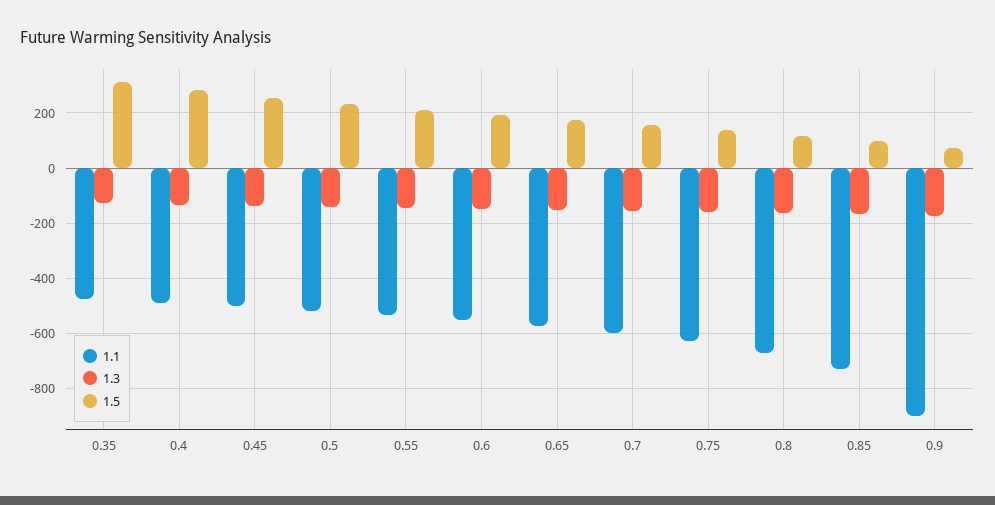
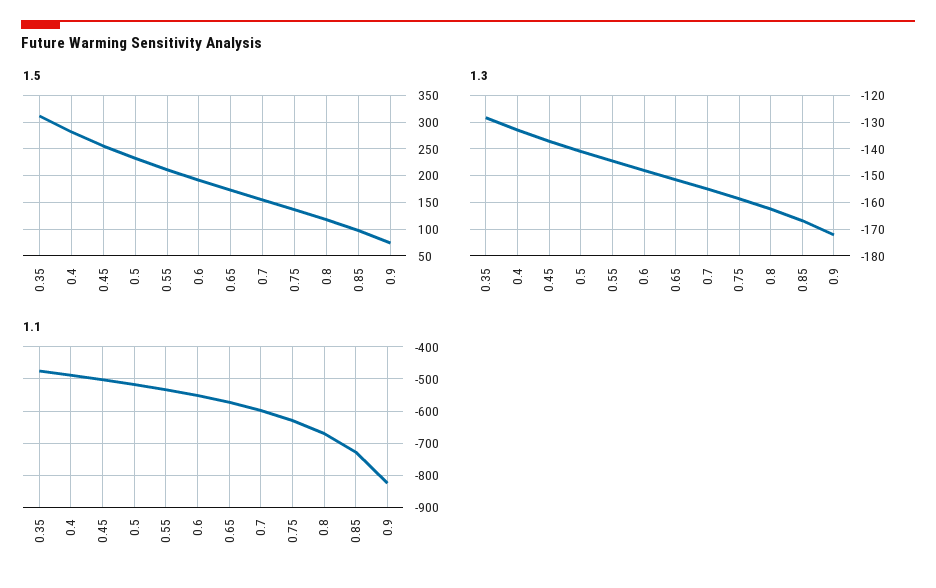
  {
    "1.1": {
      "0.35": -480,
      "0.4": -480,
      "0.45": -500,
      "0.5": -520,
      "0.55": -540,
      "0.6": -560,
      "0.65": -580,
      "0.7": -600,
      "0.75": -620,
      "0.8": -680,
      "0.85": -720,
-     "0.9": -900
+     "0.9": -820
    },
    "1.3": {
      "0.35": -127.5,
      "0.4": -132.5,
      "0.45": -137.5,
      "0.5": -140,
      "0.55": -145,
      "0.6": -147.5,
      "0.65": -152.5,
      "0.7": -155,
      "0.75": -157.5,
      "0.8": -162.5,
      "0.85": -167.5,
      "0.9": -172.5
    },
    "1.5": {
      "0.35": 300,
      "0.4": 275,
      "0.45": 250,
      "0.5": 225,
      "0.55": 200,
      "0.6": 200,
      "0.65": 175,
      "0.7": 150,
      "0.75": 125,
      "0.8": 125,
      "0.85": 100,
      "0.9": 75
    }
  }

